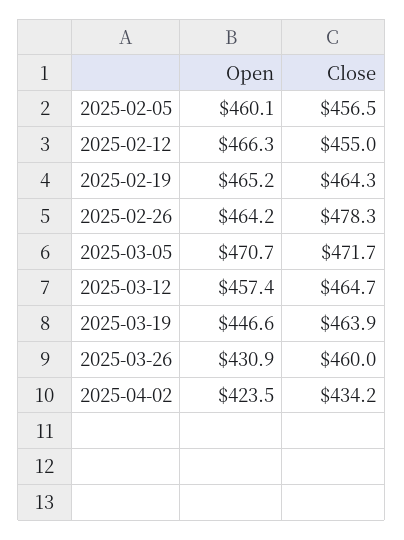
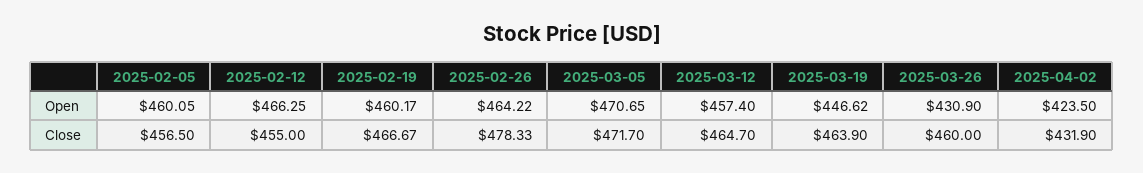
  {
    "Open": {
      "2025-02-05": 460.05,
      "2025-02-12": 466.25,
-     "2025-02-19": 465.2,
+     "2025-02-19": 460.17,
      "2025-02-26": 464.22,
      "2025-03-05": 470.65,
      "2025-03-12": 457.4,
      "2025-03-19": 446.62,
      "2025-03-26": 430.9,
      "2025-04-02": 423.5
    },
    "Close": {
      "2025-02-05": 456.5,
      "2025-02-12": 455,
-     "2025-02-19": 464.3,
+     "2025-02-19": 466.67,
      "2025-02-26": 478.33,
      "2025-03-05": 471.7,
      "2025-03-12": 464.7,
      "2025-03-19": 463.9,
      "2025-03-26": 460,
-     "2025-04-02": 434.2
+     "2025-04-02": 431.9
    }
  }

